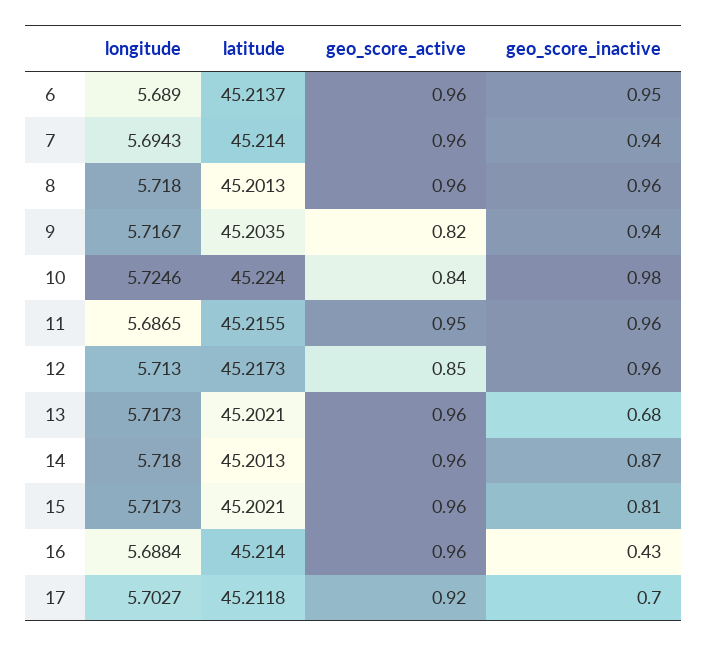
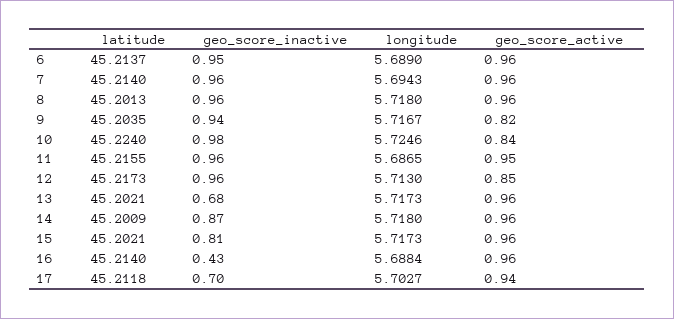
  {
    "longitude": {
      "6": 5.689,
      "7": 5.6943,
      "8": 5.718,
      "9": 5.7167,
      "10": 5.7246,
      "11": 5.6865,
      "12": 5.713,
      "13": 5.7173,
      "14": 5.718,
      "15": 5.7173,
      "16": 5.6884,
      "17": 5.7027
    },
    "latitude": {
      "6": 45.2137,
      "7": 45.214,
      "8": 45.2013,
      "9": 45.2035,
      "10": 45.224,
      "11": 45.2155,
      "12": 45.2173,
      "13": 45.2021,
-     "14": 45.2013,
+     "14": 45.2009,
      "15": 45.2021,
      "16": 45.214,
      "17": 45.2118
    },
    "geo_score_active": {
      "6": 0.96,
      "7": 0.96,
      "8": 0.96,
      "9": 0.82,
      "10": 0.84,
      "11": 0.95,
      "12": 0.85,
      "13": 0.96,
      "14": 0.96,
      "15": 0.96,
      "16": 0.96,
-     "17": 0.92
+     "17": 0.94
    },
    "geo_score_inactive": {
      "6": 0.95,
-     "7": 0.94,
+     "7": 0.96,
      "8": 0.96,
      "9": 0.94,
      "10": 0.98,
      "11": 0.96,
      "12": 0.96,
      "13": 0.68,
      "14": 0.87,
      "15": 0.81,
      "16": 0.43,
      "17": 0.7
    }
  }

